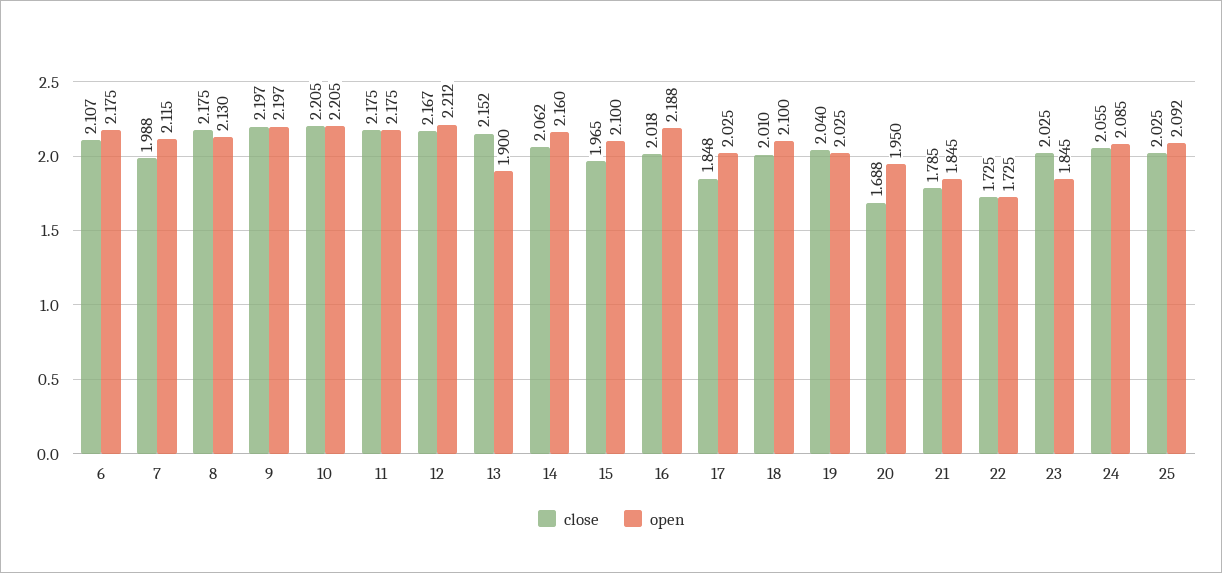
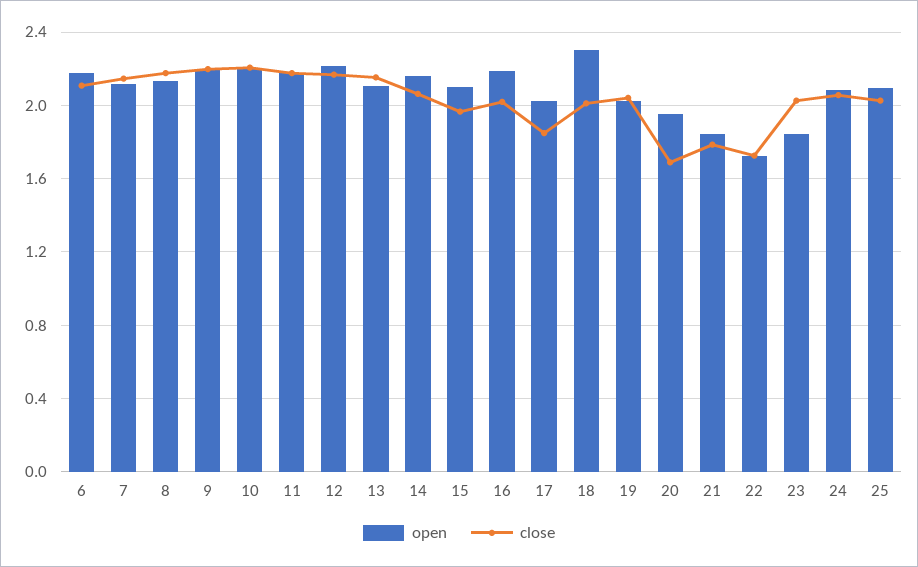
  {
    "close": {
      "6": 2.107,
-     "7": 1.988,
+     "7": 2.15,
      "8": 2.175,
      "9": 2.197,
      "10": 2.205,
      "11": 2.175,
      "12": 2.167,
      "13": 2.152,
      "14": 2.062,
      "15": 1.965,
      "16": 2.018,
      "17": 1.848,
      "18": 2.01,
      "19": 2.04,
      "20": 1.688,
      "21": 1.785,
      "22": 1.725,
      "23": 2.025,
      "24": 2.055,
      "25": 2.025
    },
    "open": {
      "6": 2.175,
      "7": 2.115,
      "8": 2.13,
      "9": 2.197,
      "10": 2.205,
      "11": 2.175,
      "12": 2.212,
-     "13": 1.9,
+     "13": 2.1,
      "14": 2.16,
      "15": 2.1,
      "16": 2.188,
      "17": 2.025,
-     "18": 2.1,
+     "18": 2.3,
      "19": 2.025,
      "20": 1.95,
      "21": 1.845,
      "22": 1.725,
      "23": 1.845,
      "24": 2.085,
      "25": 2.092
    }
  }

